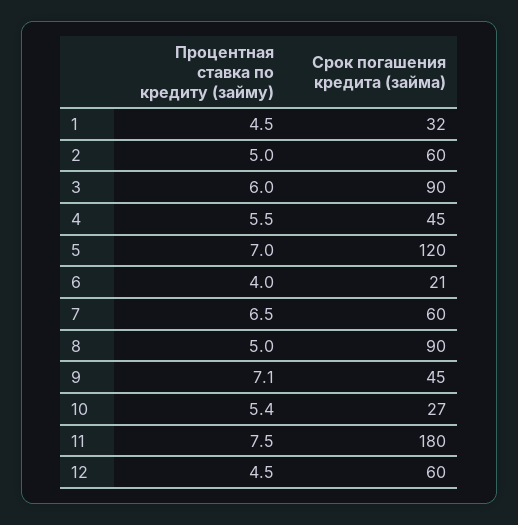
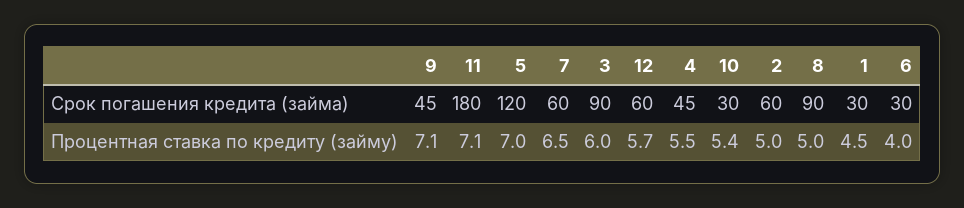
  {
    "Процентная ставка по кредиту (займу)": {
      "1": 4.5,
      "2": 5,
      "3": 6,
      "4": 5.5,
      "5": 7,
      "6": 4,
      "7": 6.5,
      "8": 5,
      "9": 7.1,
      "10": 5.4,
-     "11": 7.5,
+     "11": 7.1,
-     "12": 4.5
+     "12": 5.7
    },
    "Срок погашения кредита (займа)": {
-     "1": 32,
+     "1": 30,
      "2": 60,
      "3": 90,
      "4": 45,
      "5": 120,
-     "6": 21,
+     "6": 30,
      "7": 60,
      "8": 90,
      "9": 45,
-     "10": 27,
+     "10": 30,
      "11": 180,
      "12": 60
    }
  }

